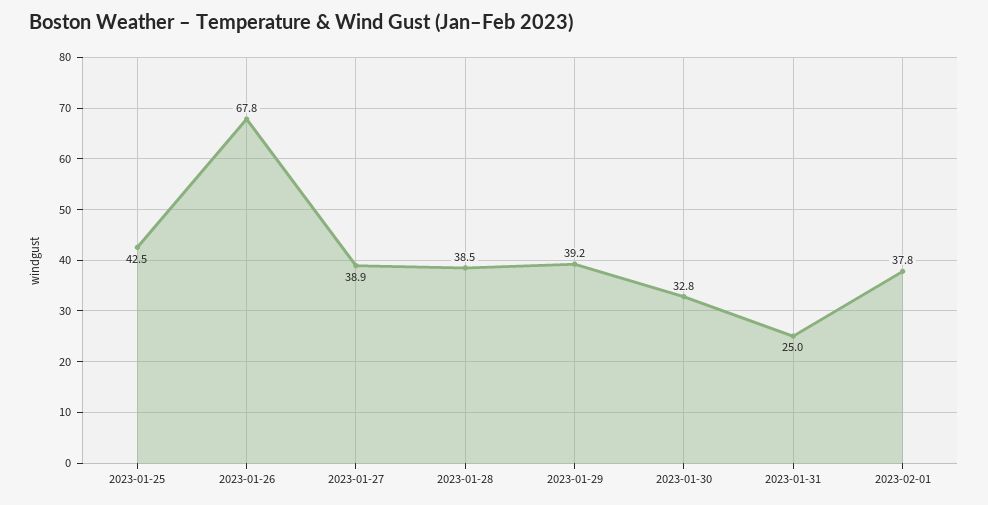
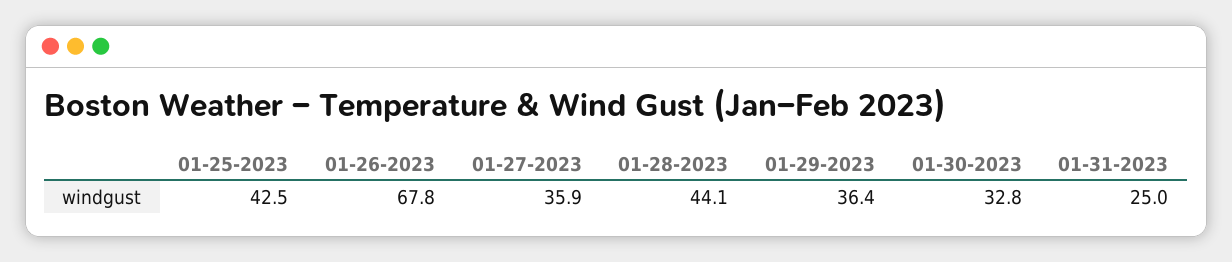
  {
    "2023-01-25": 42.5,
    "2023-01-26": 67.8,
-   "2023-01-27": 38.9,
+   "2023-01-27": 35.9,
-   "2023-01-28": 38.5,
+   "2023-01-28": 44.1,
-   "2023-01-29": 39.2,
+   "2023-01-29": 36.4,
    "2023-01-30": 32.8,
-   "2023-01-31": 25,
+   "2023-01-31": 25
-   "2023-02-01": 37.8
  }

